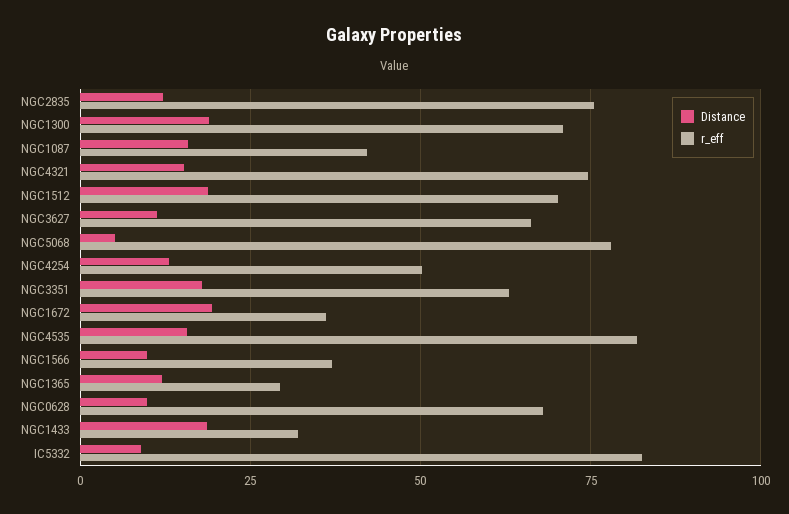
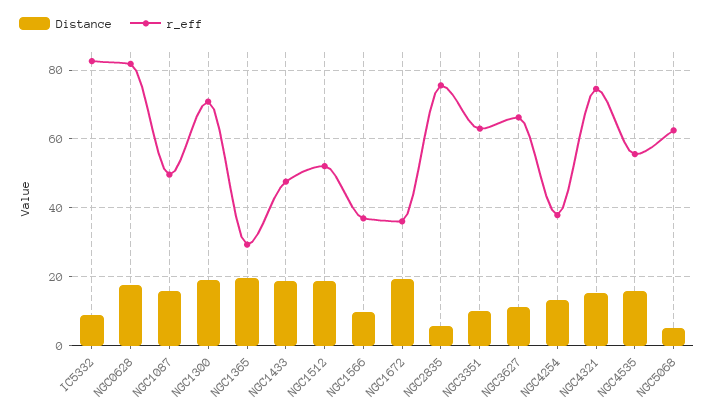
  {
    "Distance": {
-     "NGC2835": 12.5,
+     "NGC2835": 6,
      "NGC1300": 18,
      "NGC1087": 16,
      "NGC4321": 16,
      "NGC1512": 18,
      "NGC3627": 12,
      "NGC5068": 6,
      "NGC4254": 14,
-     "NGC3351": 17.5,
+     "NGC3351": 10,
      "NGC1672": 20,
      "NGC4535": 16,
      "NGC1566": 10,
-     "NGC1365": 12.5,
+     "NGC1365": 20,
-     "NGC0628": 10,
+     "NGC0628": 18,
      "NGC1433": 18,
      "IC5332": 10
    },
    "r_eff": {
      "NGC2835": 76,
      "NGC1300": 70,
-     "NGC1087": 42.5,
+     "NGC1087": 50,
      "NGC4321": 74,
-     "NGC1512": 70,
+     "NGC1512": 52,
      "NGC3627": 66,
-     "NGC5068": 77.5,
+     "NGC5068": 62,
-     "NGC4254": 50,
+     "NGC4254": 38,
      "NGC3351": 62,
      "NGC1672": 36,
-     "NGC4535": 82.5,
+     "NGC4535": 56,
      "NGC1566": 36,
      "NGC1365": 30,
-     "NGC0628": 67.5,
+     "NGC0628": 82,
-     "NGC1433": 32.5,
+     "NGC1433": 48,
      "IC5332": 82
    }
  }

